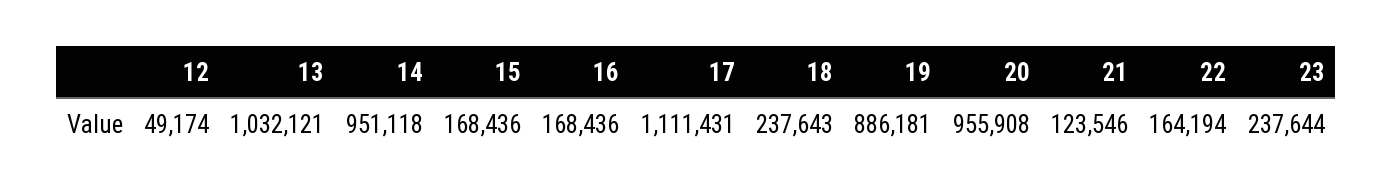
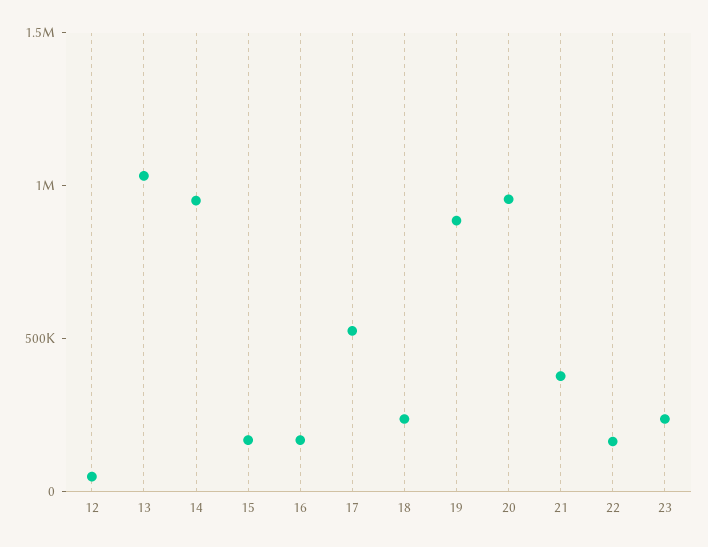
  {
    "12": 49174,
    "13": 1032121,
    "14": 951118,
    "15": 168436,
    "16": 168436,
-   "17": 1111431,
+   "17": 500000,
    "18": 237643,
    "19": 886181,
    "20": 955908,
-   "21": 123546,
+   "21": 400000,
    "22": 164194,
    "23": 237644
  }

